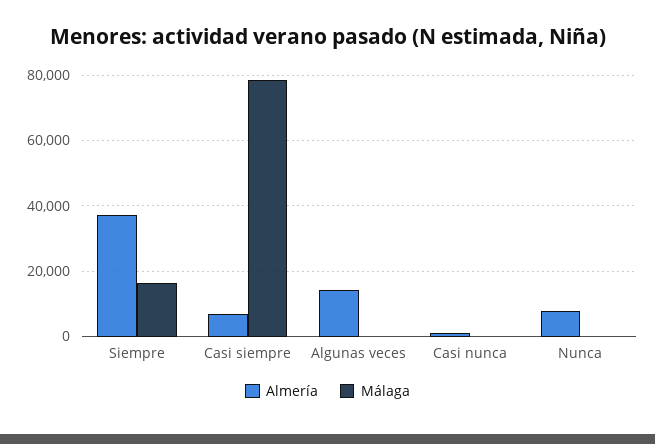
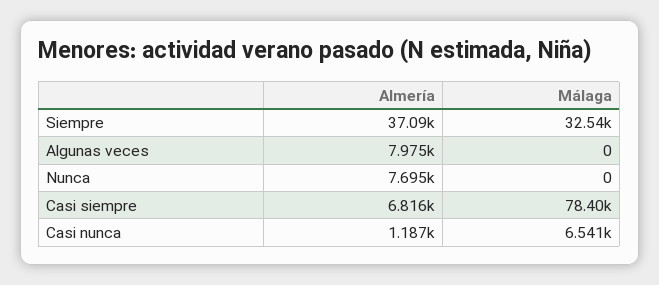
  {
    "Almería": {
      "Siempre": 37090,
      "Casi siempre": 6816,
-     "Algunas veces": 14000,
+     "Algunas veces": 7975,
      "Casi nunca": 1187,
      "Nunca": 7695
    },
    "Málaga": {
-     "Siempre": 16000,
+     "Siempre": 32540,
      "Casi siempre": 78400,
      "Algunas veces": 0,
-     "Casi nunca": 0,
+     "Casi nunca": 6541,
      "Nunca": 0
    }
  }

